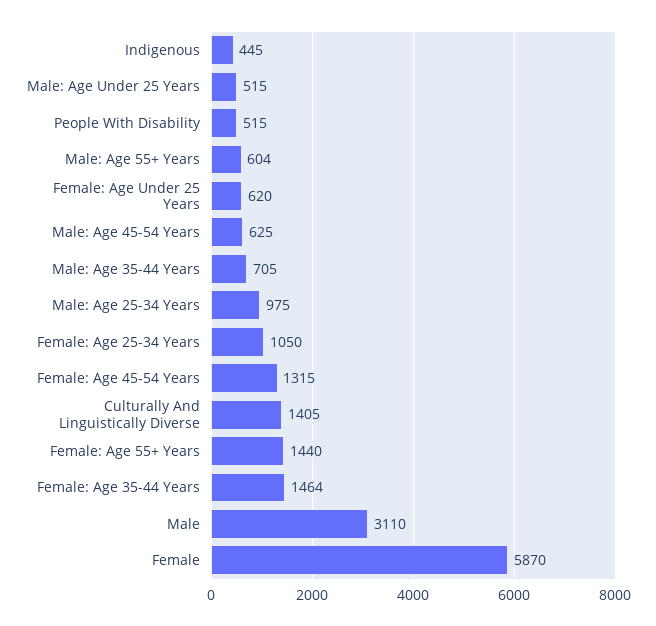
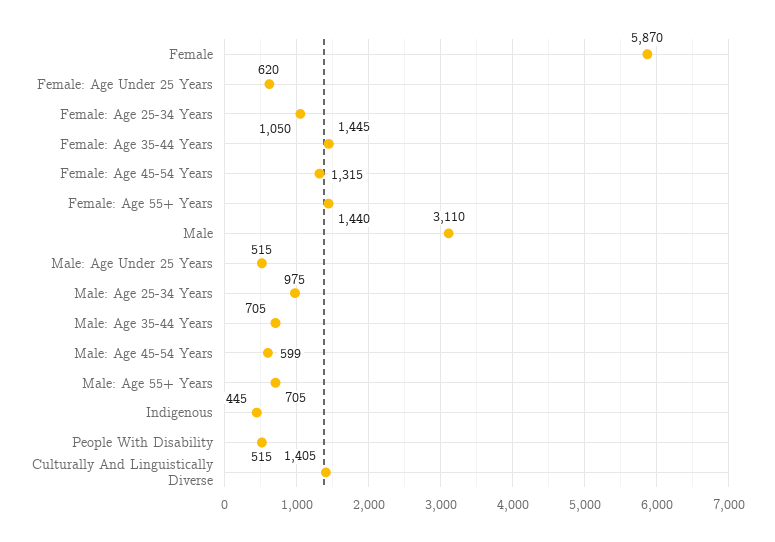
  {
    "Indigenous": 445,
    "Male: Age Under 25 Years": 515,
    "People With Disability": 515,
-   "Male: Age 55+ Years": 604,
+   "Male: Age 55+ Years": 705,
    "Female: Age Under 25 Years": 620,
-   "Male: Age 45-54 Years": 625,
+   "Male: Age 45-54 Years": 599,
    "Male: Age 35-44 Years": 705,
    "Male: Age 25-34 Years": 975,
    "Female: Age 25-34 Years": 1050,
    "Female: Age 45-54 Years": 1315,
    "Culturally And Linguistically Diverse": 1405,
    "Female: Age 55+ Years": 1440,
-   "Female: Age 35-44 Years": 1464,
+   "Female: Age 35-44 Years": 1445,
    "Male": 3110,
    "Female": 5870
  }

